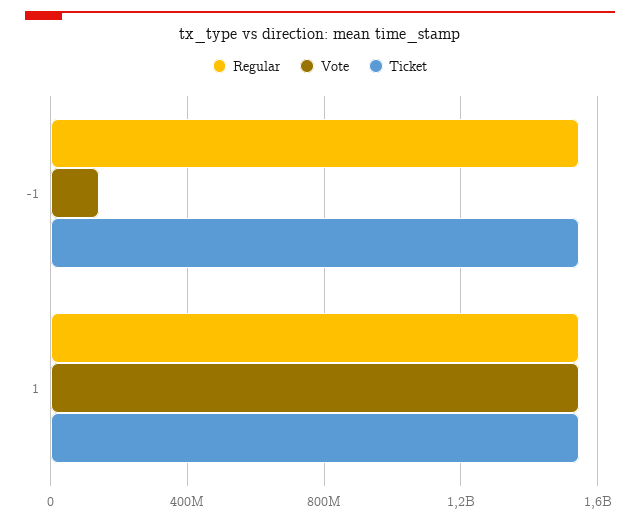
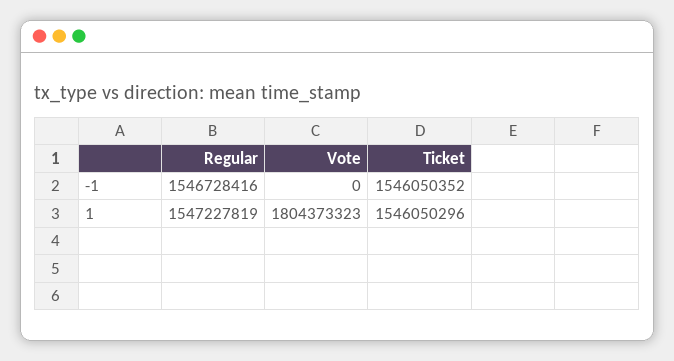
  {
    "Regular": {
      "-1": 1546728416,
      "1": 1547227819
    },
    "Vote": {
-     "-1": 150000000,
+     "-1": 0,
-     "1": 1550000000
+     "1": 1804373323
    },
    "Ticket": {
      "-1": 1546050352,
      "1": 1546050296
    }
  }

